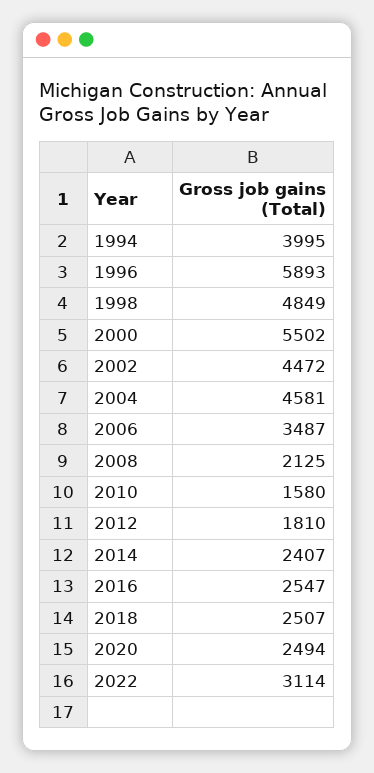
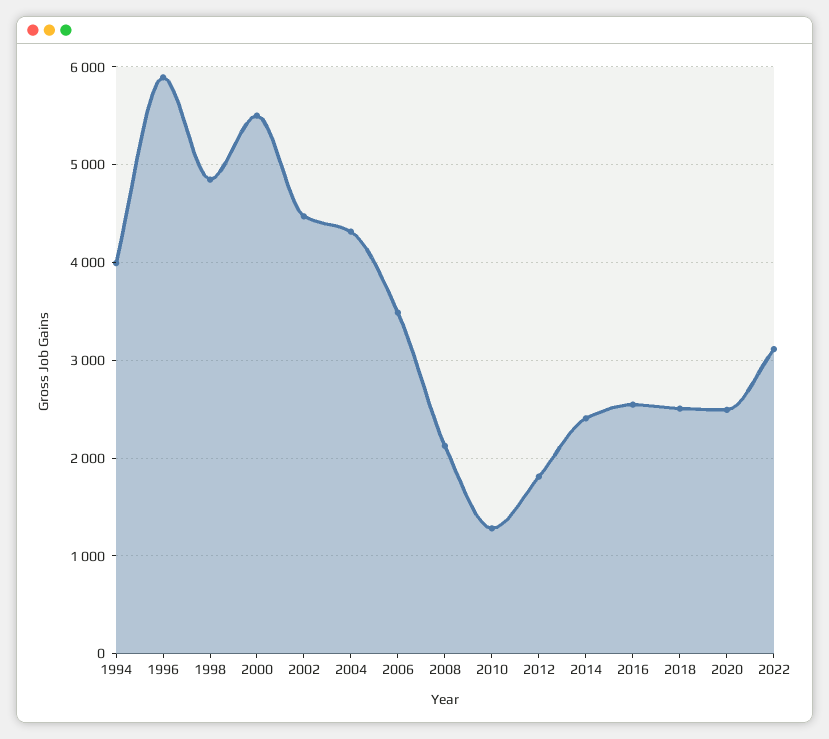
  {
    "1994": 3995,
    "1996": 5893,
    "1998": 4849,
    "2000": 5502,
    "2002": 4472,
-   "2004": 4581,
+   "2004": 4300,
    "2006": 3487,
    "2008": 2125,
-   "2010": 1580,
+   "2010": 1300,
    "2012": 1810,
    "2014": 2407,
    "2016": 2547,
    "2018": 2507,
    "2020": 2494,
    "2022": 3114
  }

